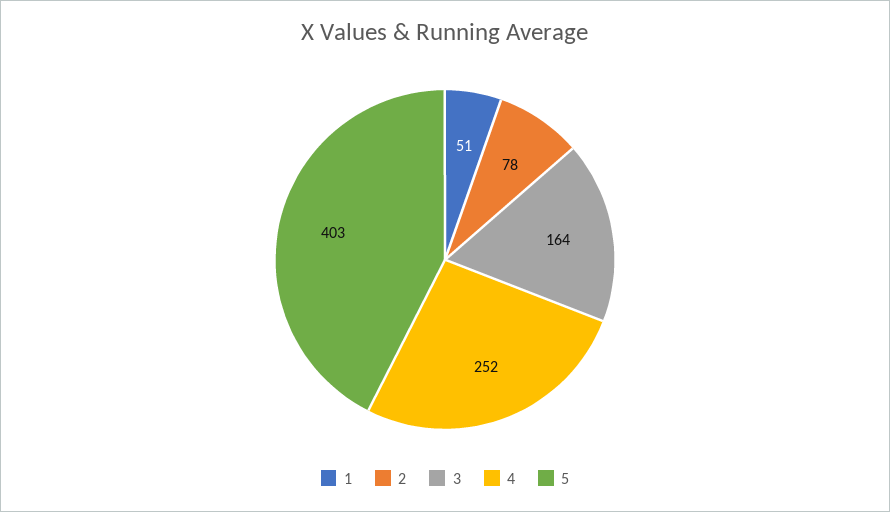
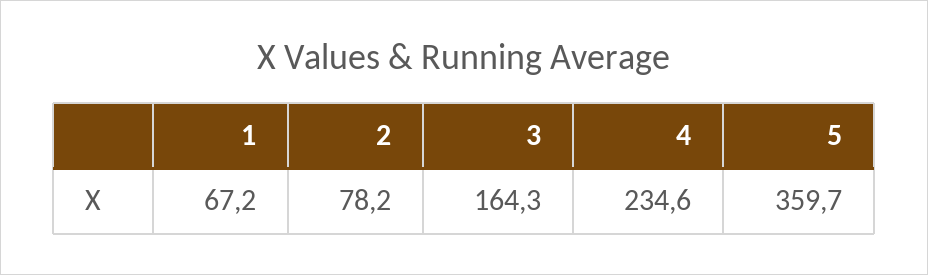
  {
-   "1": 51,
+   "1": 67.2,
    "2": 78.2,
    "3": 164.3,
-   "4": 252,
+   "4": 234.6,
-   "5": 403
+   "5": 359.7
  }

